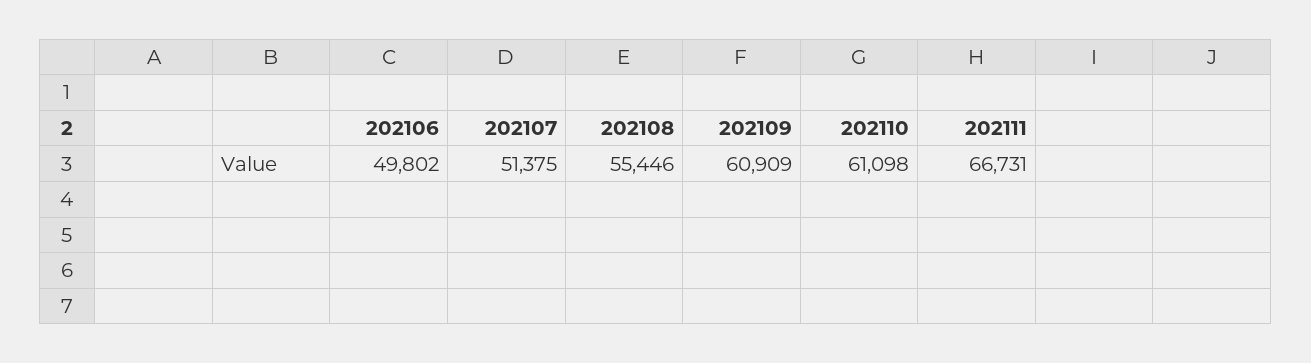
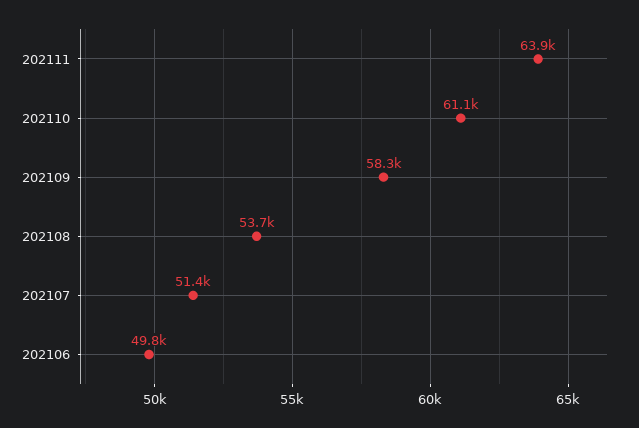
  {
    "202106": 49802,
    "202107": 51375,
-   "202108": 55446,
+   "202108": 53700,
-   "202109": 60909,
+   "202109": 58300,
    "202110": 61098,
-   "202111": 66731
+   "202111": 63900
  }

